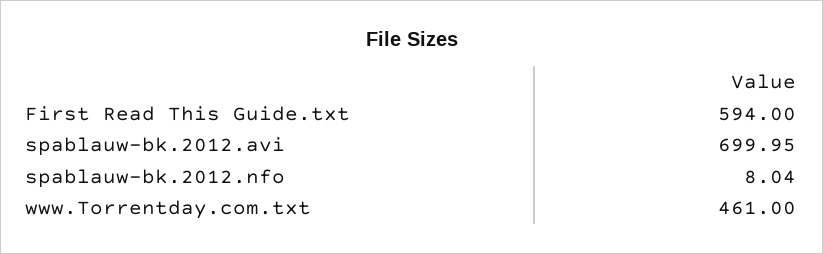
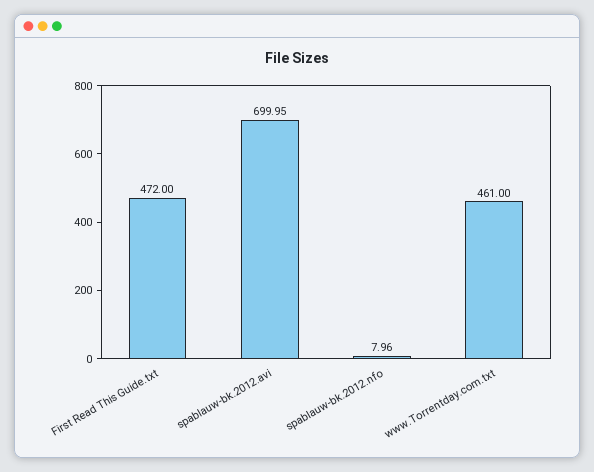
  {
-   "First Read This Guide.txt": 594,
+   "First Read This Guide.txt": 472,
    "spablauw-bk.2012.avi": 699.95,
-   "spablauw-bk.2012.nfo": 8.04,
+   "spablauw-bk.2012.nfo": 7.96,
    "www.Torrentday.com.txt": 461
  }

